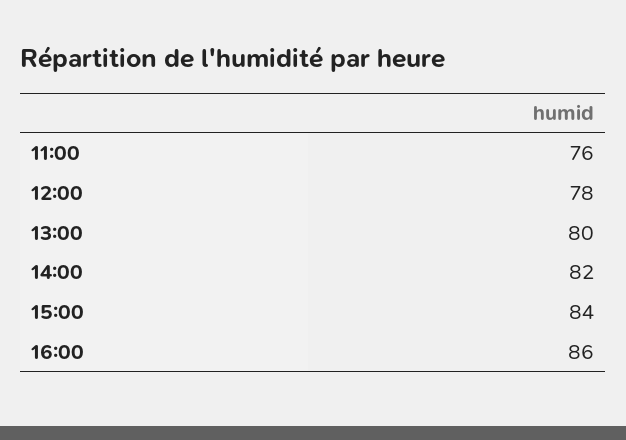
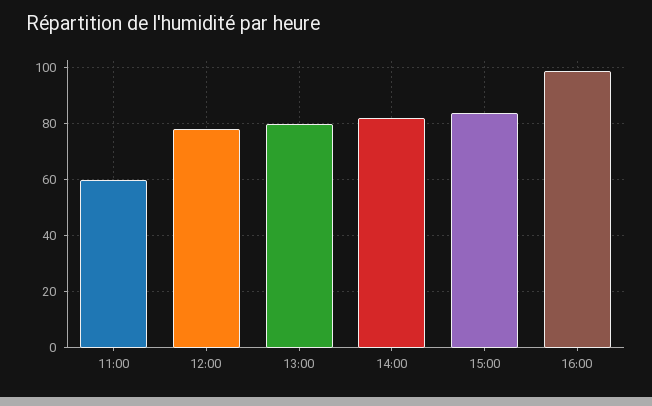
  {
-   "11:00": 76,
+   "11:00": 60,
    "12:00": 78,
    "13:00": 80,
    "14:00": 82,
    "15:00": 84,
-   "16:00": 86
+   "16:00": 100
  }

